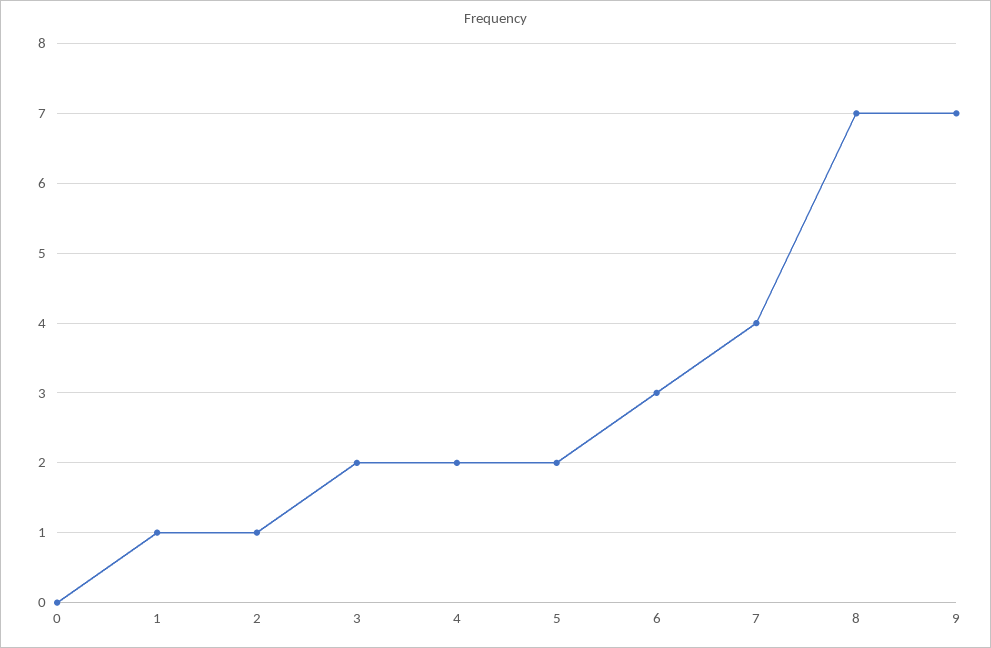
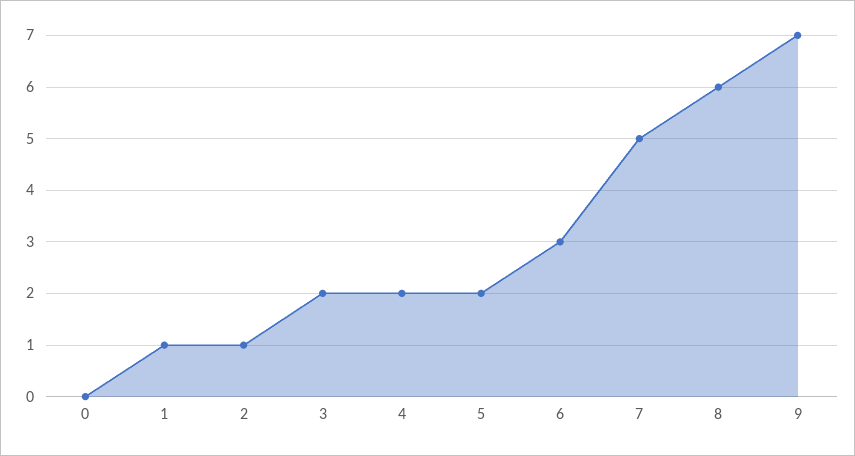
  {
    "0": 0,
    "1": 1,
    "2": 1,
    "3": 2,
    "4": 2,
    "5": 2,
    "6": 3,
-   "7": 4,
+   "7": 5,
-   "8": 7,
+   "8": 6,
    "9": 7
  }

